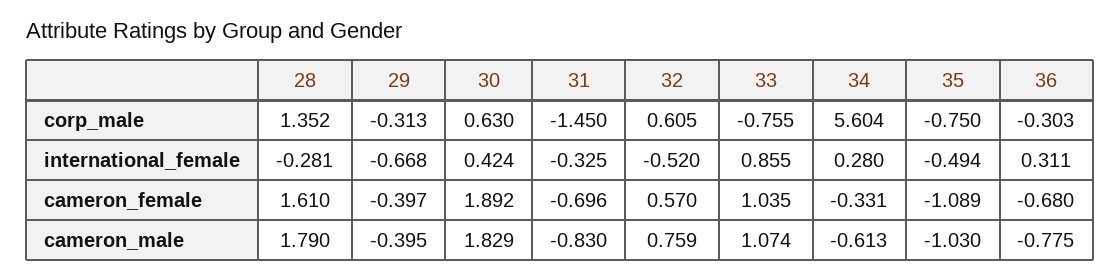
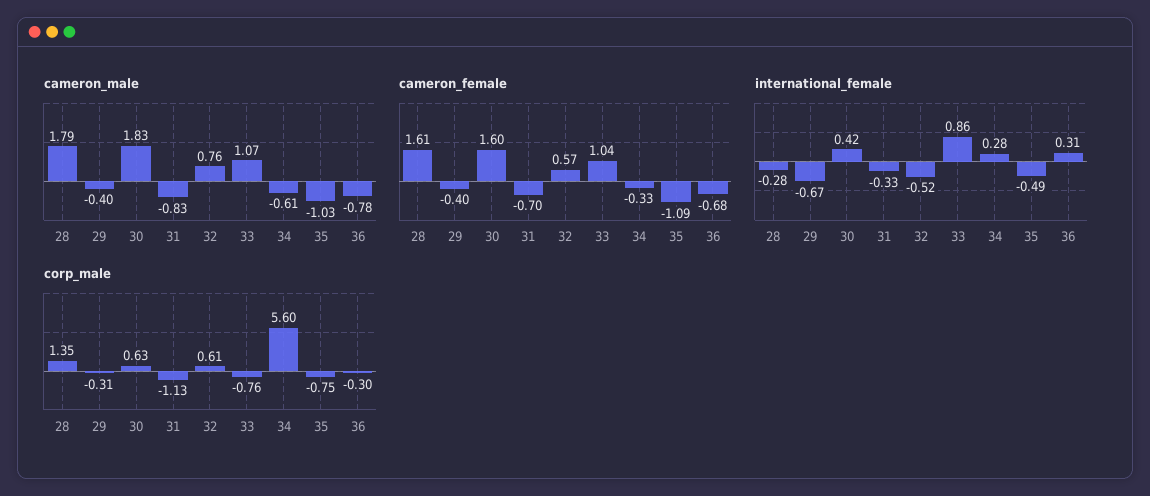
  {
    "corp_male": {
      "28": 1.352,
      "29": -0.313,
      "30": 0.63,
-     "31": -1.45,
+     "31": -1.13,
      "32": 0.605,
      "33": -0.755,
      "34": 5.604,
      "35": -0.75,
      "36": -0.303
    },
    "international_female": {
      "28": -0.281,
      "29": -0.668,
      "30": 0.424,
      "31": -0.325,
      "32": -0.52,
      "33": 0.855,
      "34": 0.28,
      "35": -0.494,
      "36": 0.311
    },
    "cameron_female": {
      "28": 1.61,
      "29": -0.397,
-     "30": 1.892,
+     "30": 1.6,
      "31": -0.696,
      "32": 0.57,
      "33": 1.035,
      "34": -0.331,
      "35": -1.089,
      "36": -0.68
    },
    "cameron_male": {
      "28": 1.79,
      "29": -0.395,
      "30": 1.829,
      "31": -0.83,
      "32": 0.759,
      "33": 1.074,
      "34": -0.613,
      "35": -1.03,
      "36": -0.775
    }
  }

